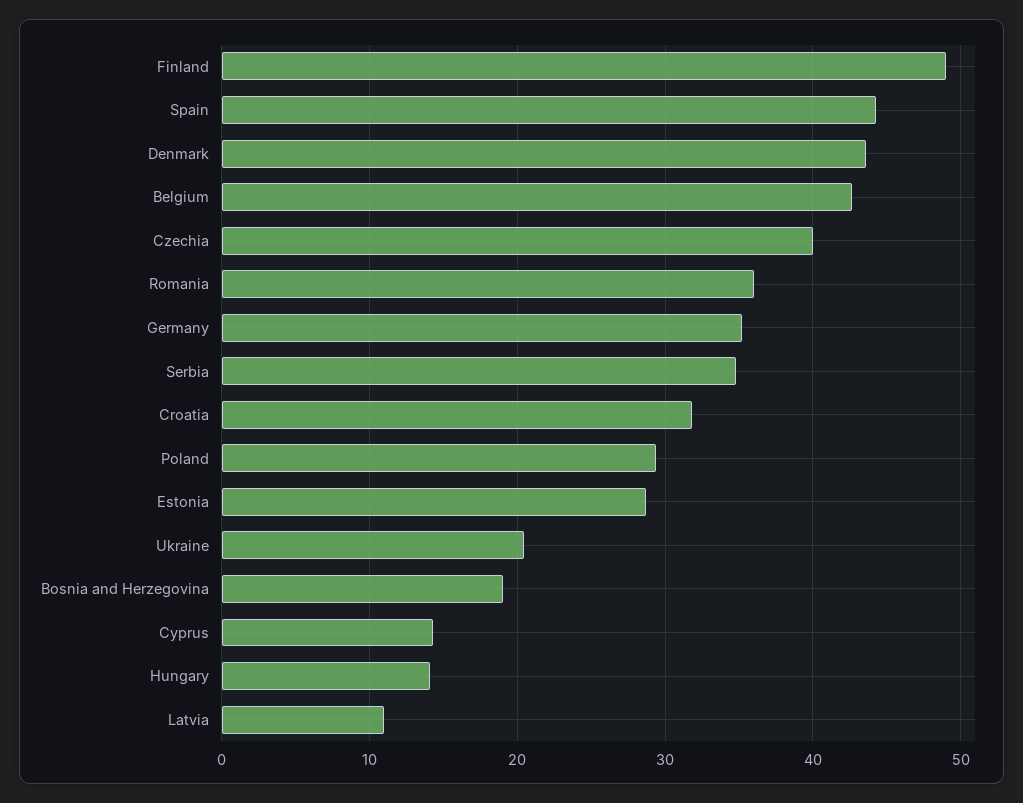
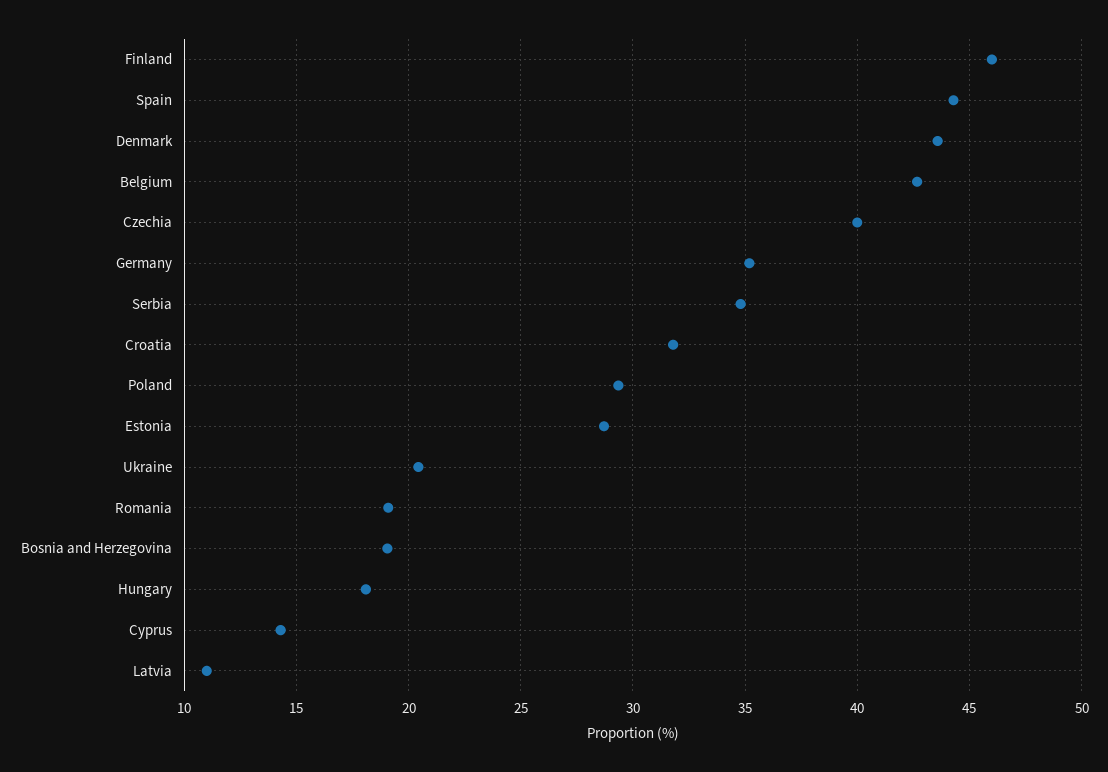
  {
-   "Finland": 49,
+   "Finland": 46,
    "Spain": 44.5,
    "Denmark": 43.5,
    "Belgium": 42.5,
    "Czechia": 40,
-   "Romania": 36,
+   "Romania": 19,
    "Germany": 35,
    "Serbia": 35,
    "Croatia": 32,
    "Poland": 29.5,
    "Estonia": 28.5,
    "Ukraine": 20.5,
    "Bosnia and Herzegovina": 19,
    "Cyprus": 14.5,
-   "Hungary": 14,
+   "Hungary": 18,
    "Latvia": 11
  }

